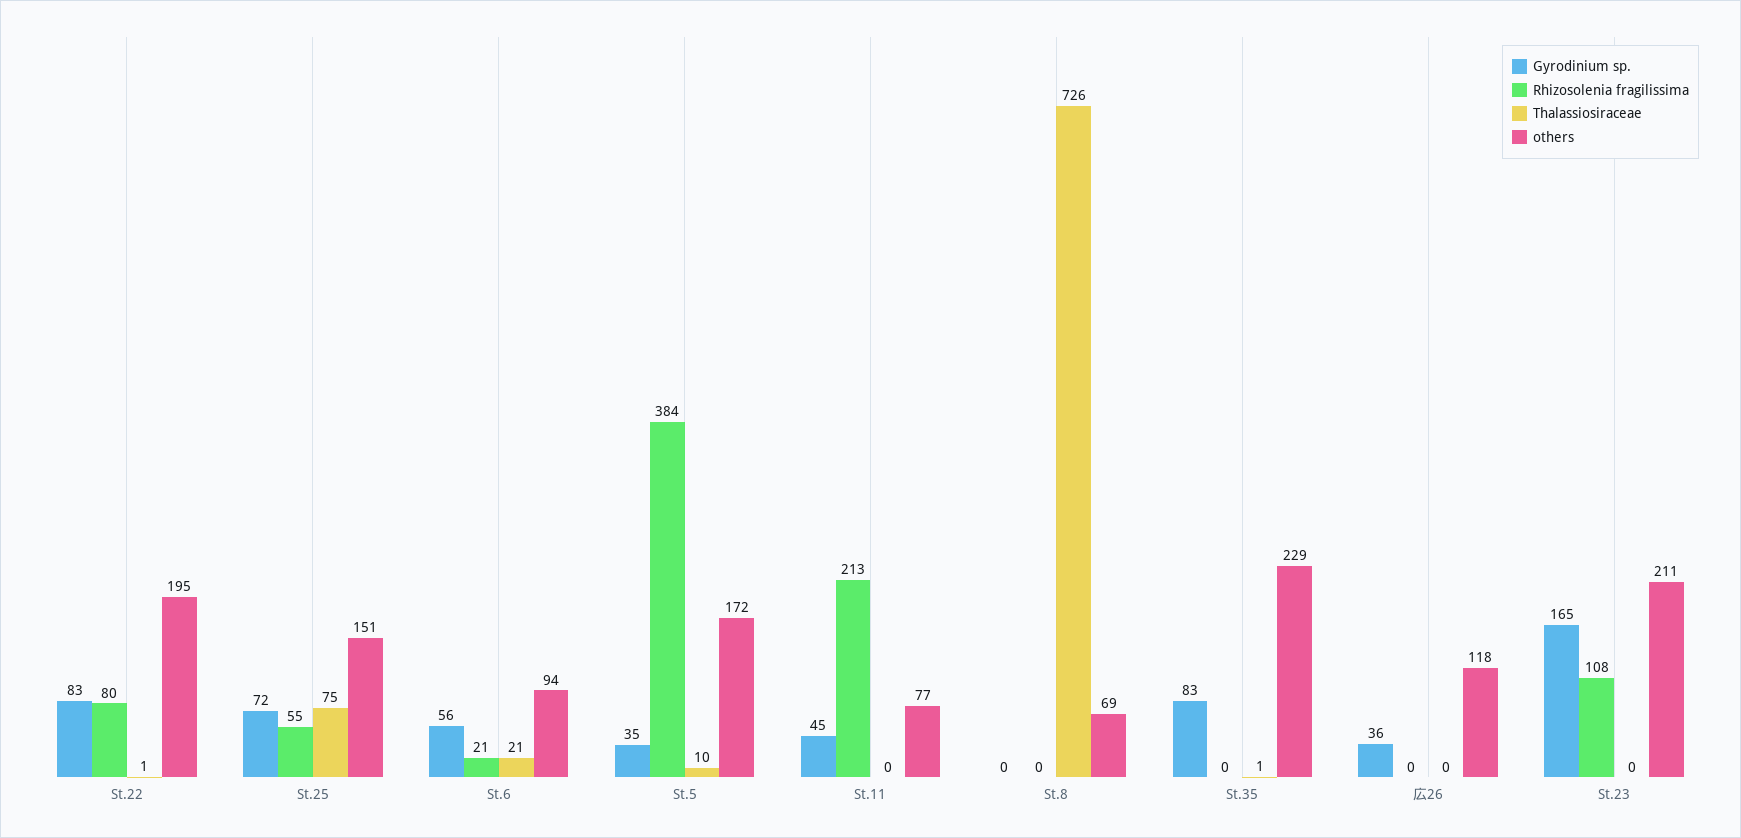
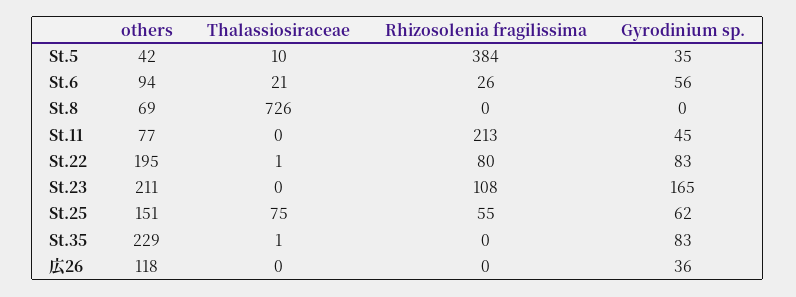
  {
    "Gyrodinium sp.": {
      "St.22": 83,
-     "St.25": 72,
+     "St.25": 62,
      "St.6": 56,
      "St.5": 35,
      "St.11": 45,
      "St.8": 0,
      "St.35": 83,
      "広26": 36,
      "St.23": 165
    },
    "Rhizosolenia fragilissima": {
      "St.22": 80,
      "St.25": 55,
-     "St.6": 21,
+     "St.6": 26,
      "St.5": 384,
      "St.11": 213,
      "St.8": 0,
      "St.35": 0,
      "広26": 0,
      "St.23": 108
    },
    "Thalassiosiraceae": {
      "St.22": 1,
      "St.25": 75,
      "St.6": 21,
      "St.5": 10,
      "St.11": 0,
      "St.8": 726,
      "St.35": 1,
      "広26": 0,
      "St.23": 0
    },
    "others": {
      "St.22": 195,
      "St.25": 151,
      "St.6": 94,
-     "St.5": 172,
+     "St.5": 42,
      "St.11": 77,
      "St.8": 69,
      "St.35": 229,
      "広26": 118,
      "St.23": 211
    }
  }

